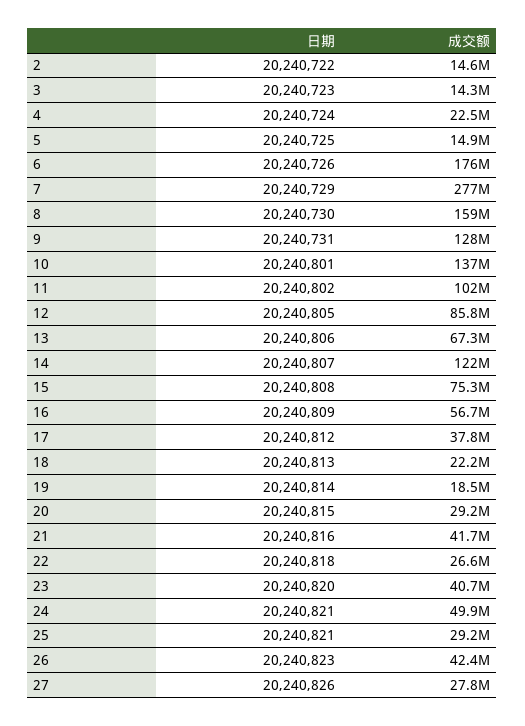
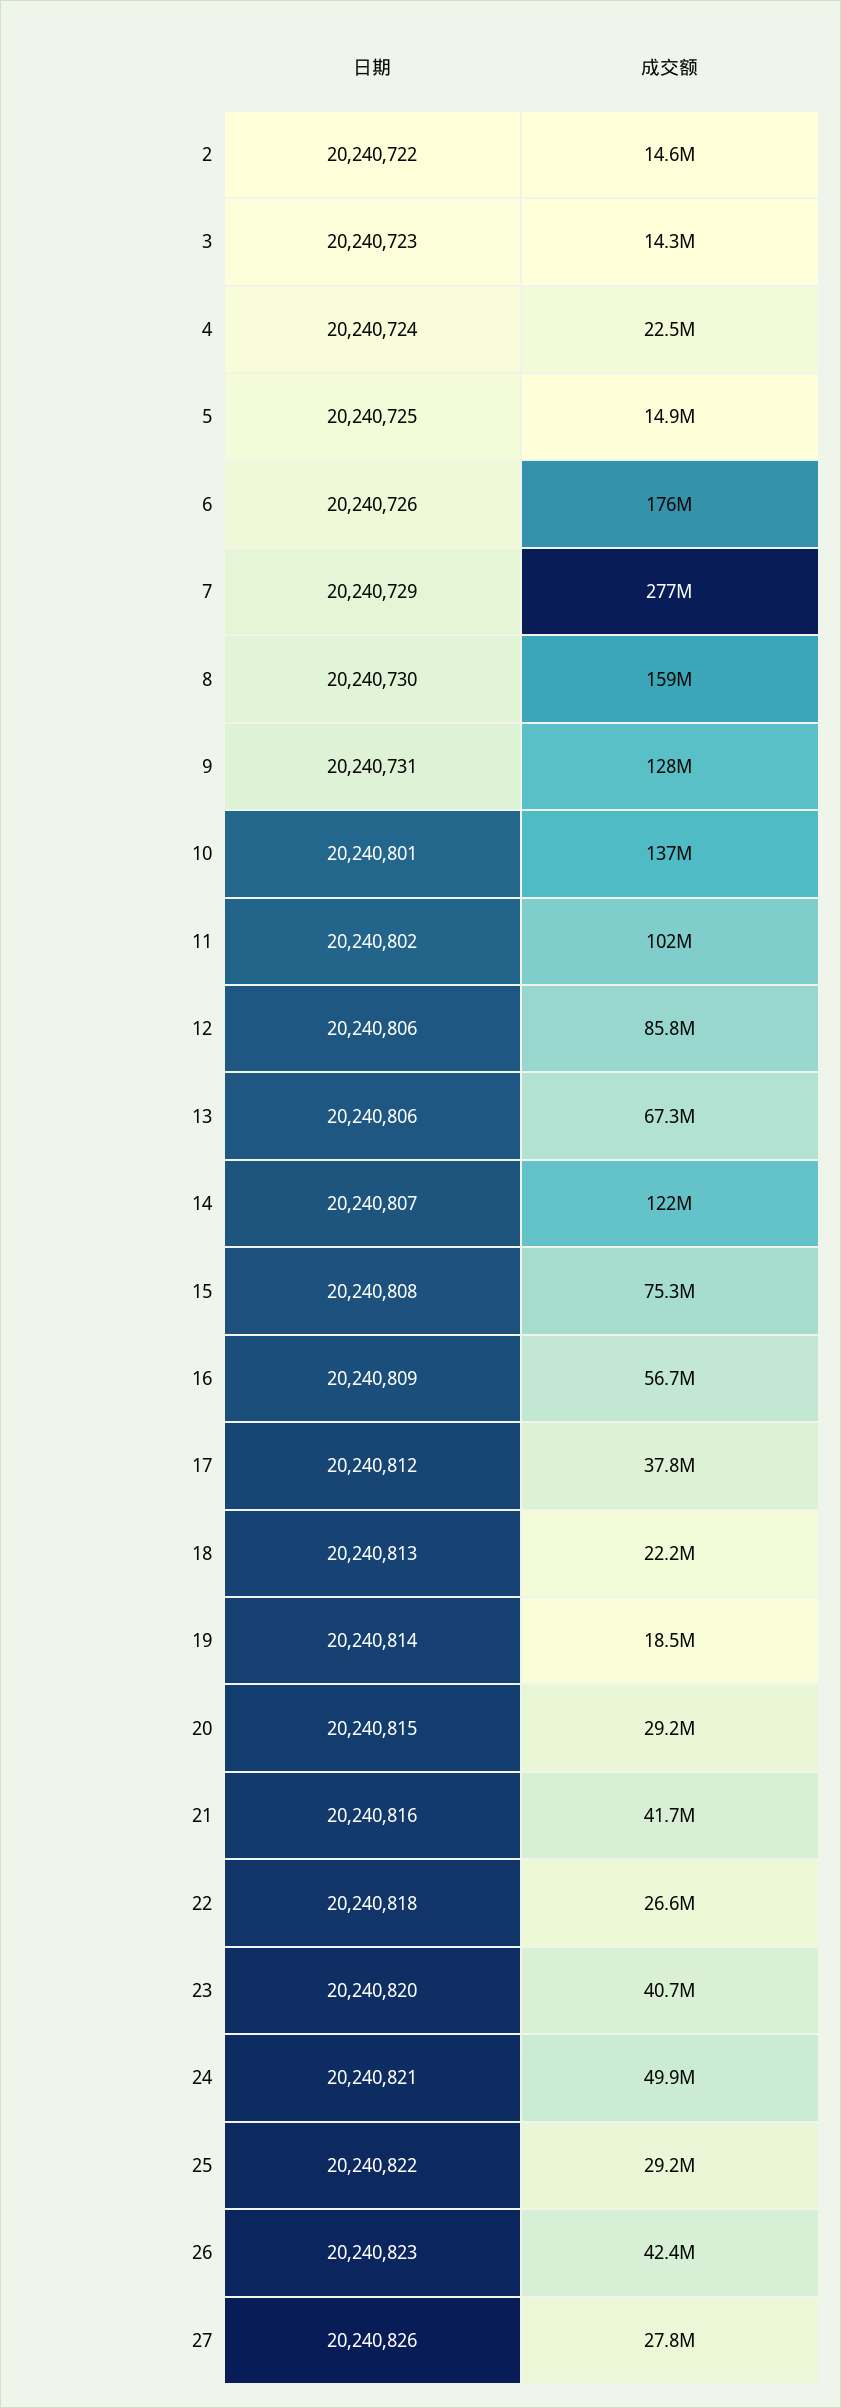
  {
    "日期": {
      "2": 20240722,
      "3": 20240723,
      "4": 20240724,
      "5": 20240725,
      "6": 20240726,
      "7": 20240729,
      "8": 20240730,
      "9": 20240731,
      "10": 20240801,
      "11": 20240802,
-     "12": 20240805,
+     "12": 20240806,
      "13": 20240806,
      "14": 20240807,
      "15": 20240808,
      "16": 20240809,
      "17": 20240812,
      "18": 20240813,
      "19": 20240814,
      "20": 20240815,
      "21": 20240816,
      "22": 20240818,
      "23": 20240820,
      "24": 20240821,
-     "25": 20240821,
+     "25": 20240822,
      "26": 20240823,
      "27": 20240826
    },
    "成交额": {
      "2": 14600000,
      "3": 14300000,
      "4": 22500000,
      "5": 14900000,
      "6": 176000000,
      "7": 277000000,
      "8": 159000000,
      "9": 128000000,
      "10": 137000000,
      "11": 102000000,
      "12": 85800000,
      "13": 67300000,
      "14": 122000000,
      "15": 75300000,
      "16": 56700000,
      "17": 37800000,
      "18": 22200000,
      "19": 18500000,
      "20": 29200000,
      "21": 41700000,
      "22": 26600000,
      "23": 40700000,
      "24": 49900000,
      "25": 29200000,
      "26": 42400000,
      "27": 27800000
    }
  }

